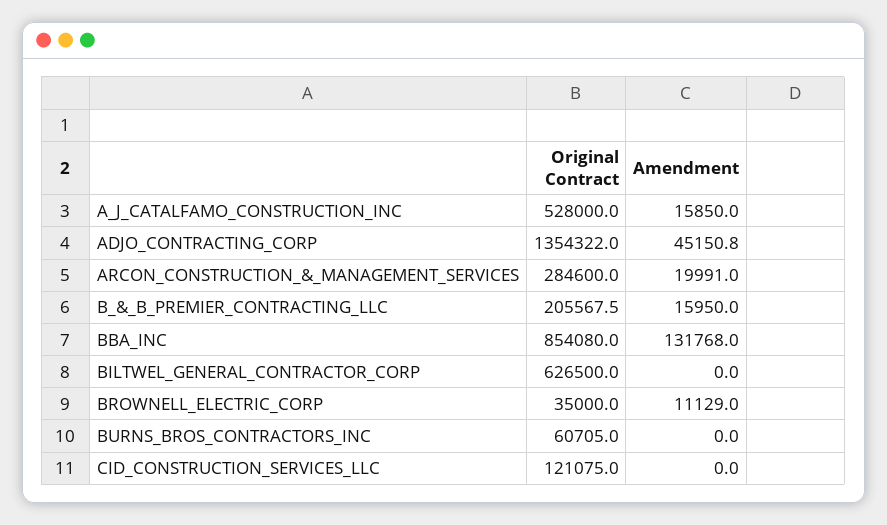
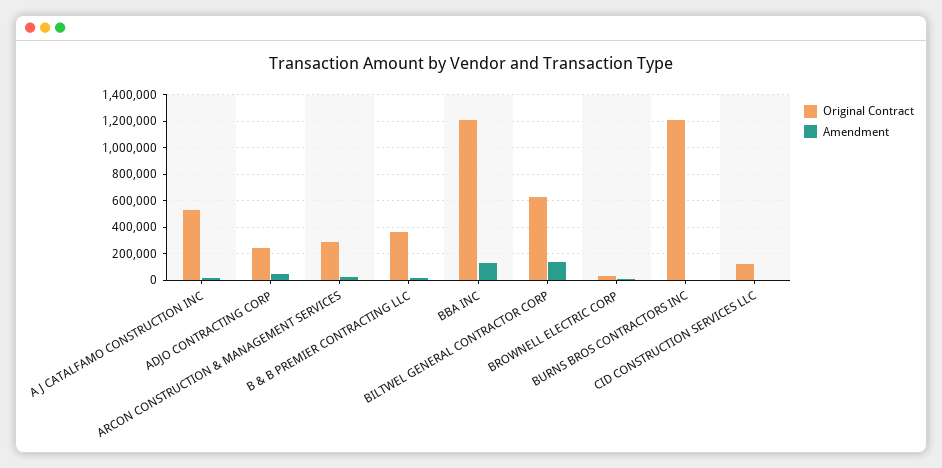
  {
    "Original Contract": {
      "A_J_CATALFAMO_CONSTRUCTION_INC": 528000,
-     "ADJO_CONTRACTING_CORP": 1354322,
+     "ADJO_CONTRACTING_CORP": 250000,
      "ARCON_CONSTRUCTION_&_MANAGEMENT_SERVICES": 284600,
-     "B_&_B_PREMIER_CONTRACTING_LLC": 205567.5,
+     "B_&_B_PREMIER_CONTRACTING_LLC": 350000,
-     "BBA_INC": 854080,
+     "BBA_INC": 1200000,
      "BILTWEL_GENERAL_CONTRACTOR_CORP": 626500,
      "BROWNELL_ELECTRIC_CORP": 35000,
-     "BURNS_BROS_CONTRACTORS_INC": 60705,
+     "BURNS_BROS_CONTRACTORS_INC": 1200000,
      "CID_CONSTRUCTION_SERVICES_LLC": 121075
    },
    "Amendment": {
      "A_J_CATALFAMO_CONSTRUCTION_INC": 15850,
      "ADJO_CONTRACTING_CORP": 45150.8,
      "ARCON_CONSTRUCTION_&_MANAGEMENT_SERVICES": 19991,
      "B_&_B_PREMIER_CONTRACTING_LLC": 15950,
      "BBA_INC": 131768,
-     "BILTWEL_GENERAL_CONTRACTOR_CORP": 0,
+     "BILTWEL_GENERAL_CONTRACTOR_CORP": 150000,
      "BROWNELL_ELECTRIC_CORP": 11129,
      "BURNS_BROS_CONTRACTORS_INC": 0,
      "CID_CONSTRUCTION_SERVICES_LLC": 0
    }
  }

